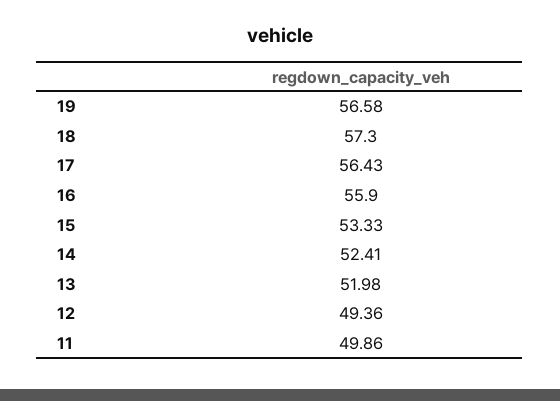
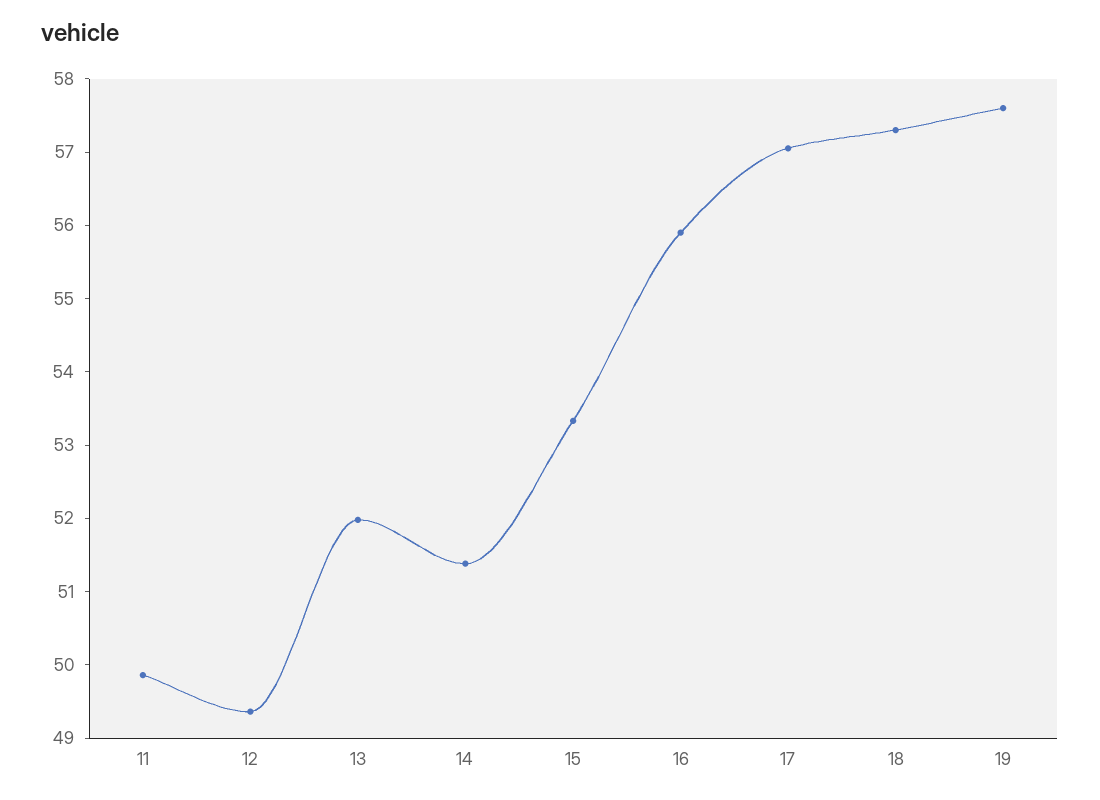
  {
-   "19": 56.58,
+   "19": 57.6,
    "18": 57.3,
-   "17": 56.43,
+   "17": 57,
    "16": 55.9,
    "15": 53.33,
-   "14": 52.41,
+   "14": 51.4,
    "13": 51.98,
    "12": 49.36,
    "11": 49.86
  }

